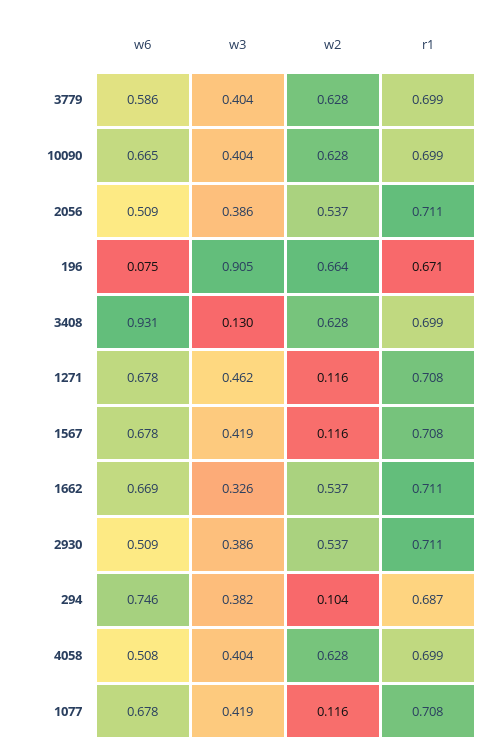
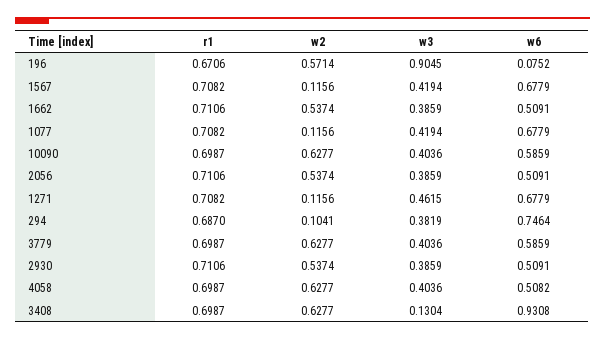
  {
    "w6": {
      "3779": 0.5859,
-     "10090": 0.665,
+     "10090": 0.5859,
      "2056": 0.5091,
      "196": 0.0752,
      "3408": 0.9308,
      "1271": 0.6779,
      "1567": 0.6779,
-     "1662": 0.669,
+     "1662": 0.5091,
      "2930": 0.5091,
      "294": 0.7464,
      "4058": 0.5082,
      "1077": 0.6779
    },
    "w3": {
      "3779": 0.4036,
      "10090": 0.4036,
      "2056": 0.3859,
      "196": 0.9045,
      "3408": 0.1304,
      "1271": 0.4615,
      "1567": 0.4194,
-     "1662": 0.326,
+     "1662": 0.3859,
      "2930": 0.3859,
      "294": 0.3819,
      "4058": 0.4036,
      "1077": 0.4194
    },
    "w2": {
      "3779": 0.6277,
      "10090": 0.6277,
      "2056": 0.5374,
-     "196": 0.664,
+     "196": 0.5714,
      "3408": 0.6277,
      "1271": 0.1156,
      "1567": 0.1156,
      "1662": 0.5374,
      "2930": 0.5374,
      "294": 0.1041,
      "4058": 0.6277,
      "1077": 0.1156
    },
    "r1": {
      "3779": 0.6987,
      "10090": 0.6987,
      "2056": 0.7106,
      "196": 0.6706,
      "3408": 0.6987,
      "1271": 0.7082,
      "1567": 0.7082,
      "1662": 0.7106,
      "2930": 0.7106,
      "294": 0.687,
      "4058": 0.6987,
      "1077": 0.7082
    }
  }

